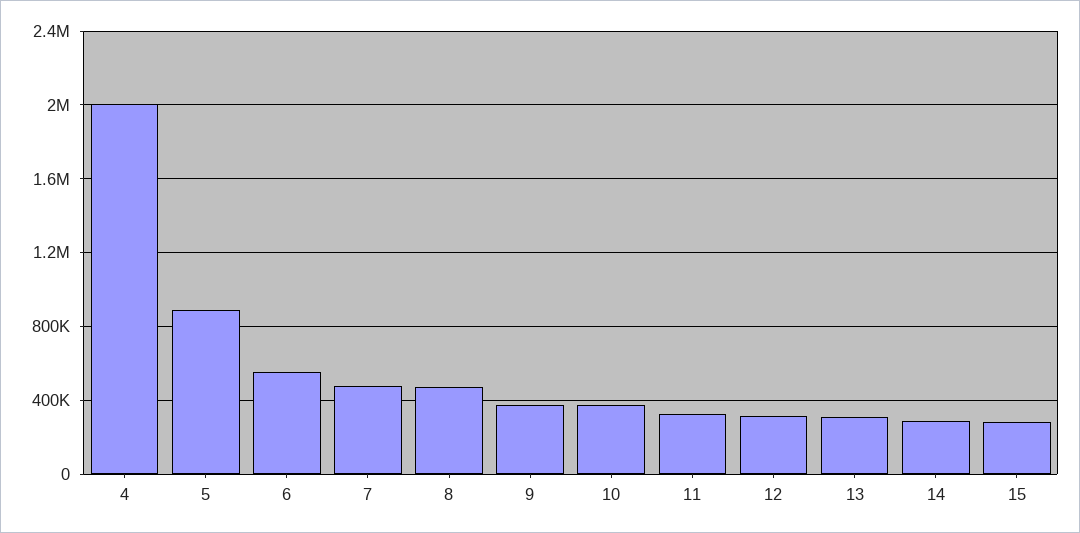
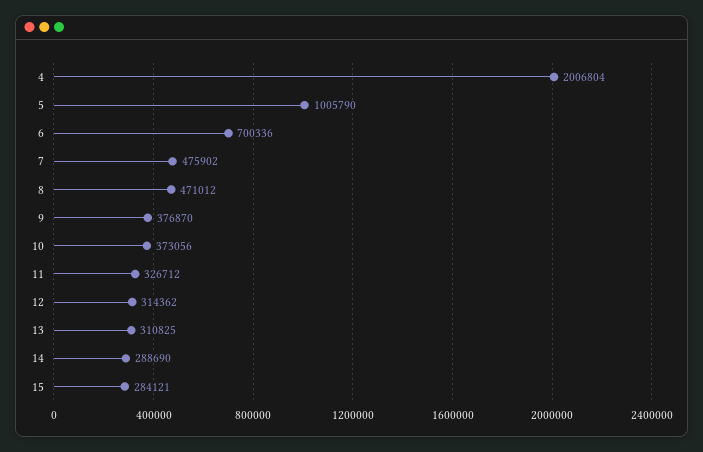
  {
    "4": 2006804,
-   "5": 900000,
+   "5": 1005790,
-   "6": 550000,
+   "6": 700336,
    "7": 475902,
    "8": 471012,
    "9": 376870,
    "10": 373056,
    "11": 326712,
    "12": 314362,
    "13": 310825,
    "14": 288690,
    "15": 284121
  }

